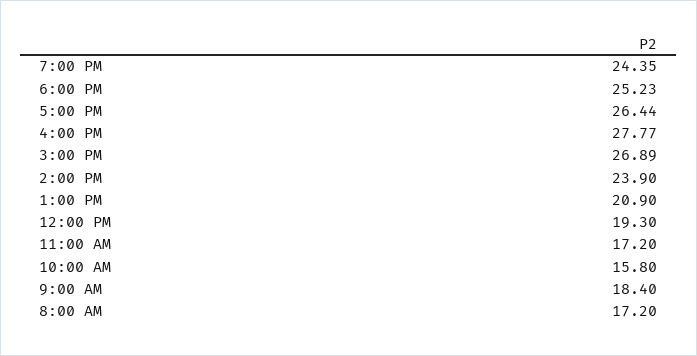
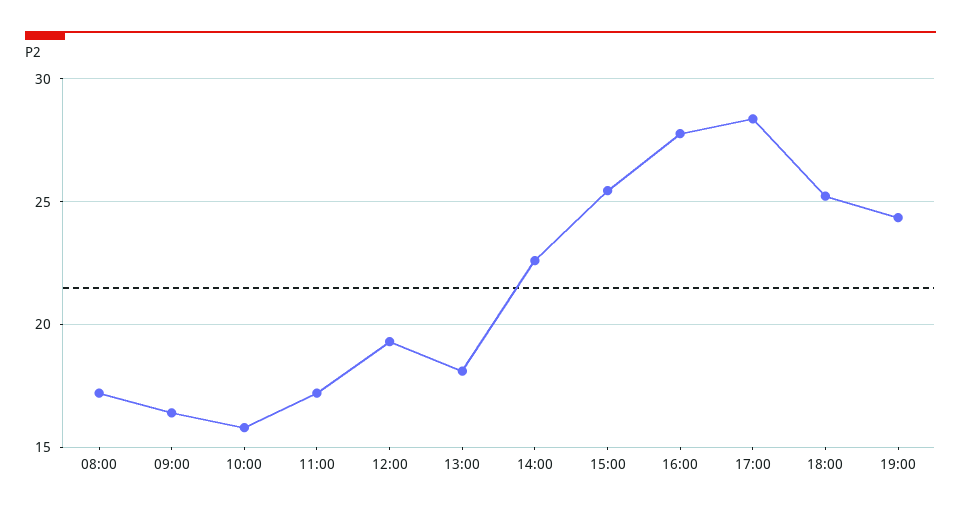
  {
    "7:00 PM": 24.35,
    "6:00 PM": 25.23,
-   "5:00 PM": 26.44,
+   "5:00 PM": 28.5,
    "4:00 PM": 27.77,
-   "3:00 PM": 26.89,
+   "3:00 PM": 25.5,
-   "2:00 PM": 23.9,
+   "2:00 PM": 22.5,
-   "1:00 PM": 20.9,
+   "1:00 PM": 18,
    "12:00 PM": 19.3,
    "11:00 AM": 17.2,
    "10:00 AM": 15.8,
-   "9:00 AM": 18.4,
+   "9:00 AM": 16.5,
    "8:00 AM": 17.2
  }

